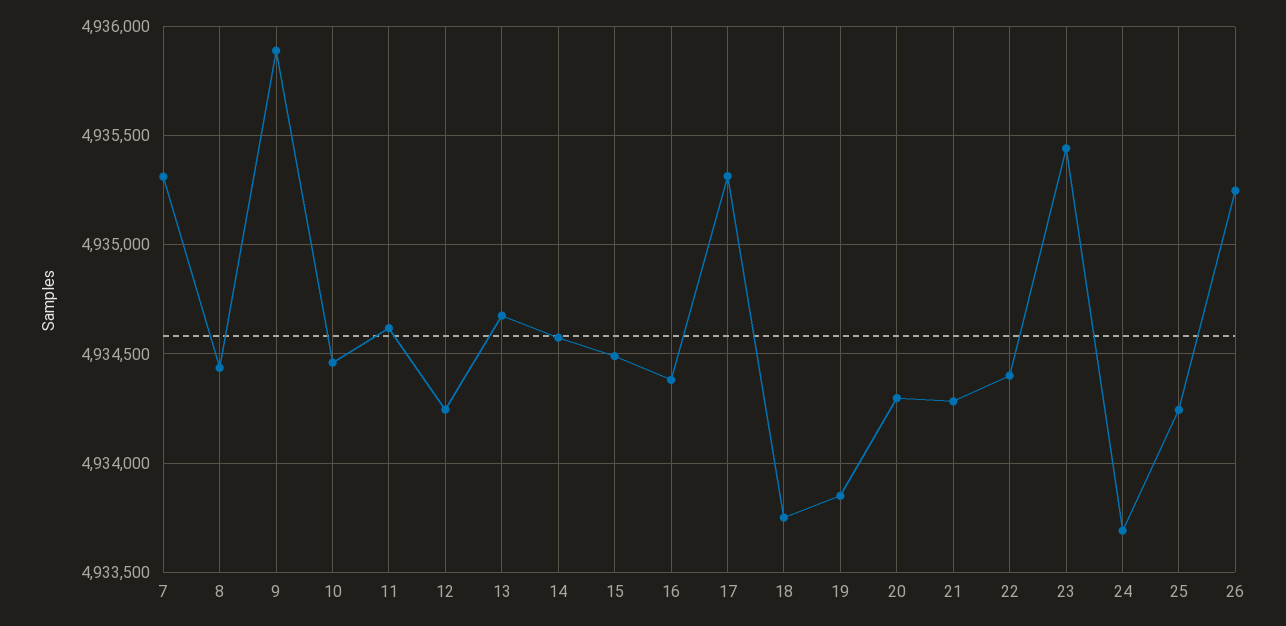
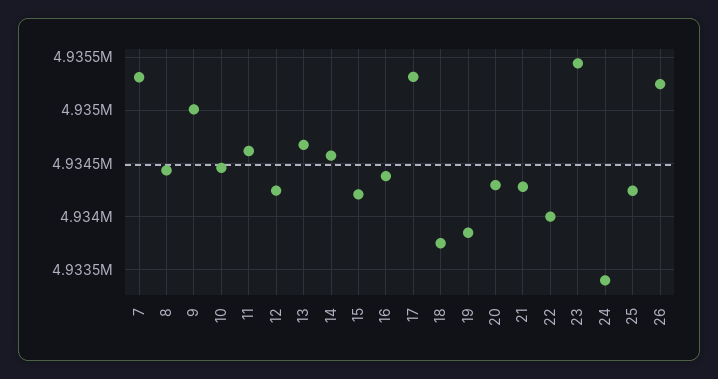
  {
    "7": 4935300,
    "8": 4934450,
-   "9": 4935900,
+   "9": 4935000,
    "10": 4934450,
    "11": 4934600,
    "12": 4934250,
    "13": 4934700,
    "14": 4934600,
-   "15": 4934500,
+   "15": 4934200,
    "16": 4934400,
    "17": 4935300,
    "18": 4933750,
    "19": 4933850,
    "20": 4934300,
    "21": 4934300,
-   "22": 4934400,
+   "22": 4934000,
    "23": 4935450,
-   "24": 4933700,
+   "24": 4933400,
    "25": 4934250,
    "26": 4935250
  }

